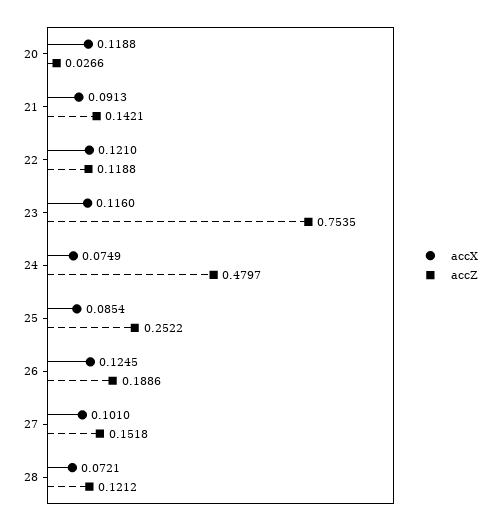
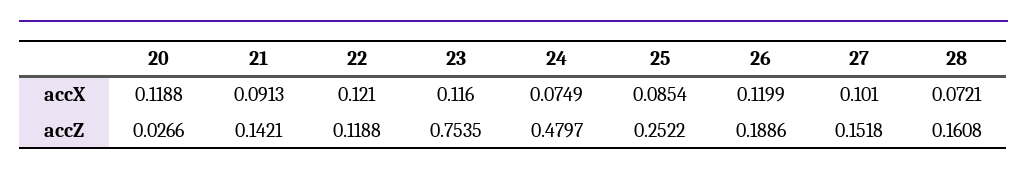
  {
    "accX": {
      "20": 0.1188,
      "21": 0.0913,
      "22": 0.121,
      "23": 0.116,
      "24": 0.0749,
      "25": 0.0854,
-     "26": 0.1245,
+     "26": 0.1199,
      "27": 0.101,
      "28": 0.0721
    },
    "accZ": {
      "20": 0.0266,
      "21": 0.1421,
      "22": 0.1188,
      "23": 0.7535,
      "24": 0.4797,
      "25": 0.2522,
      "26": 0.1886,
      "27": 0.1518,
-     "28": 0.1212
+     "28": 0.1608
    }
  }

